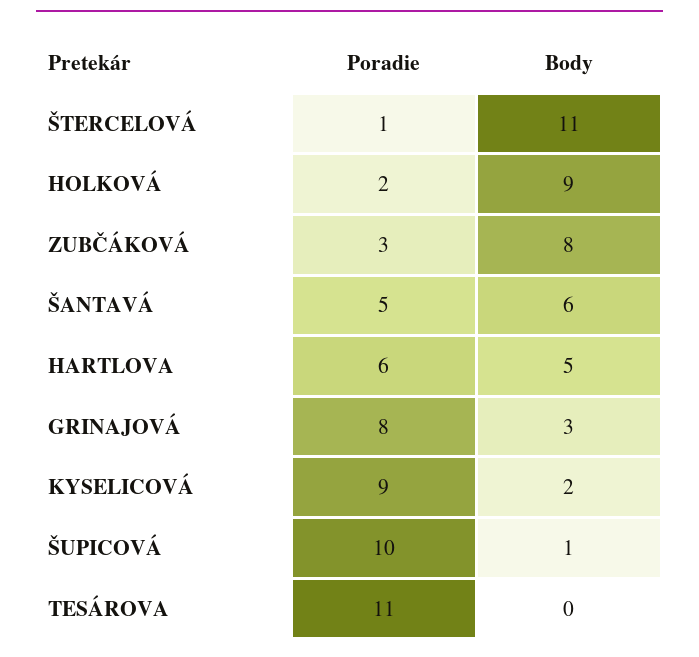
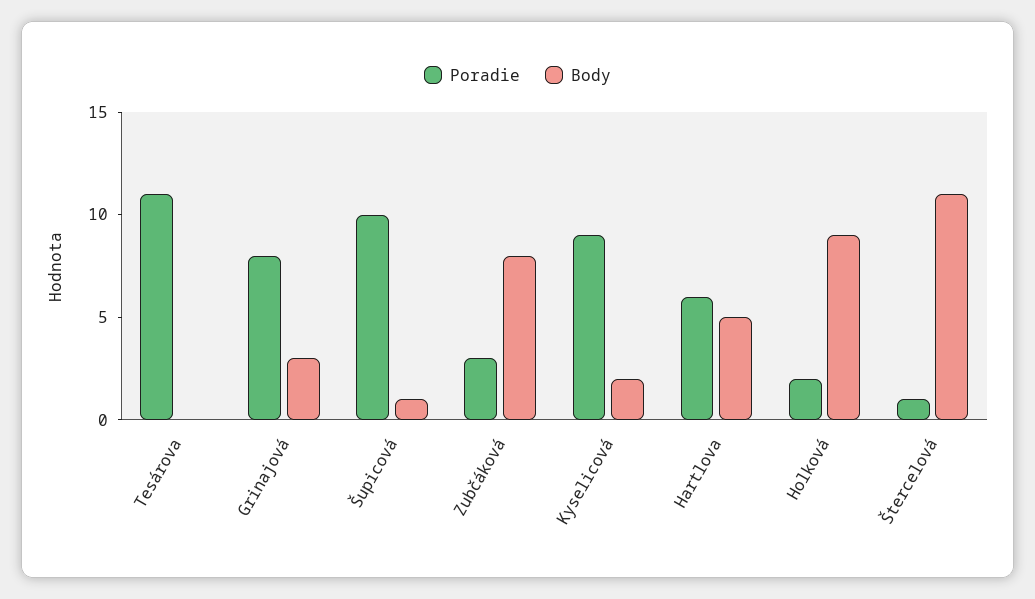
  {
    "Poradie": {
      "ŠTERCELOVÁ": 1,
      "HOLKOVÁ": 2,
      "ZUBČÁKOVÁ": 3,
-     "ŠANTAVÁ": 5,
      "HARTLOVA": 6,
      "GRINAJOVÁ": 8,
      "KYSELICOVÁ": 9,
      "ŠUPICOVÁ": 10,
      "TESÁROVA": 11
    },
    "Body": {
      "ŠTERCELOVÁ": 11,
      "HOLKOVÁ": 9,
      "ZUBČÁKOVÁ": 8,
-     "ŠANTAVÁ": 6,
      "HARTLOVA": 5,
      "GRINAJOVÁ": 3,
      "KYSELICOVÁ": 2,
      "ŠUPICOVÁ": 1,
      "TESÁROVA": 0
    }
  }

